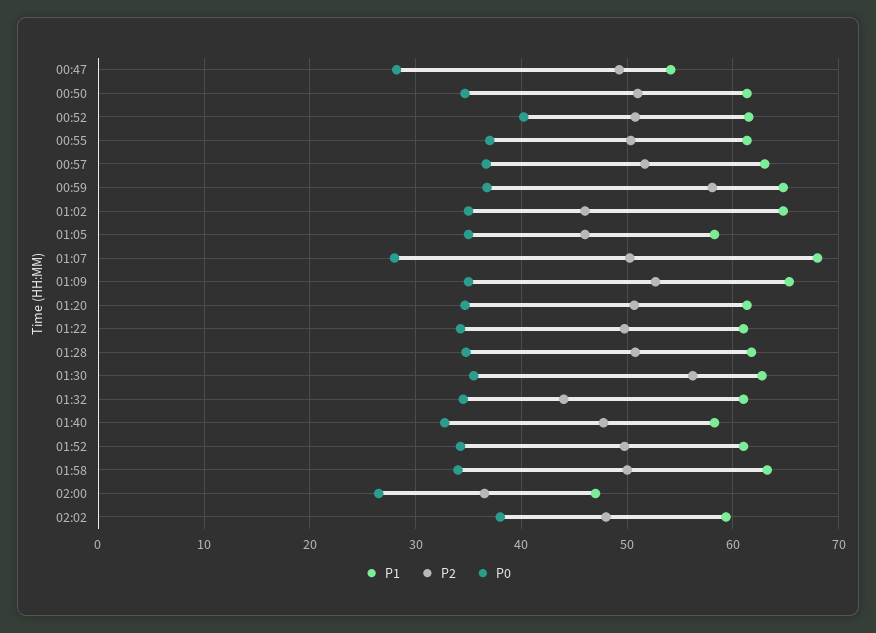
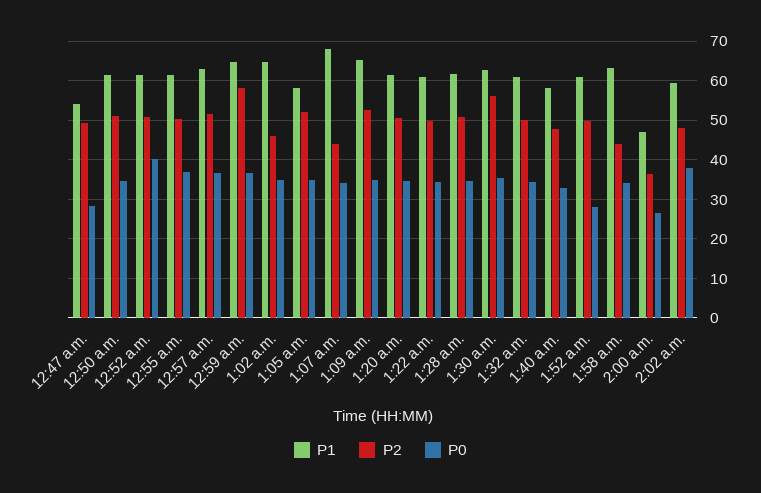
  {
    "P1": {
      "00:47": 54,
      "00:50": 61,
      "00:52": 62,
      "00:55": 61,
      "00:57": 63,
      "00:59": 65,
      "01:02": 65,
      "01:05": 58,
      "01:07": 68,
      "01:09": 65,
      "01:20": 61,
      "01:22": 61,
      "01:28": 62,
      "01:30": 63,
      "01:32": 61,
      "01:40": 58,
      "01:52": 61,
      "01:58": 63,
      "02:00": 47,
      "02:02": 59
    },
    "P2": {
      "00:47": 49,
      "00:50": 51,
      "00:52": 51,
      "00:55": 50,
      "00:57": 52,
      "00:59": 58,
      "01:02": 46,
-     "01:05": 46,
+     "01:05": 52,
-     "01:07": 50,
+     "01:07": 44,
      "01:09": 53,
      "01:20": 51,
      "01:22": 50,
      "01:28": 51,
      "01:30": 56,
-     "01:32": 44,
+     "01:32": 50,
      "01:40": 48,
      "01:52": 50,
-     "01:58": 50,
+     "01:58": 44,
      "02:00": 37,
      "02:02": 48
    },
    "P0": {
      "00:47": 28,
      "00:50": 35,
      "00:52": 40,
      "00:55": 37,
      "00:57": 37,
      "00:59": 37,
      "01:02": 35,
      "01:05": 35,
-     "01:07": 28,
+     "01:07": 34,
      "01:09": 35,
      "01:20": 35,
      "01:22": 34,
      "01:28": 35,
      "01:30": 36,
      "01:32": 35,
      "01:40": 33,
-     "01:52": 34,
+     "01:52": 28,
      "01:58": 34,
      "02:00": 27,
      "02:02": 38
    }
  }

